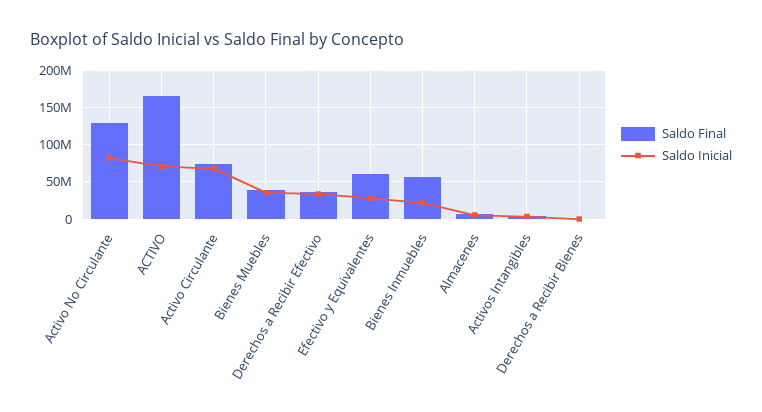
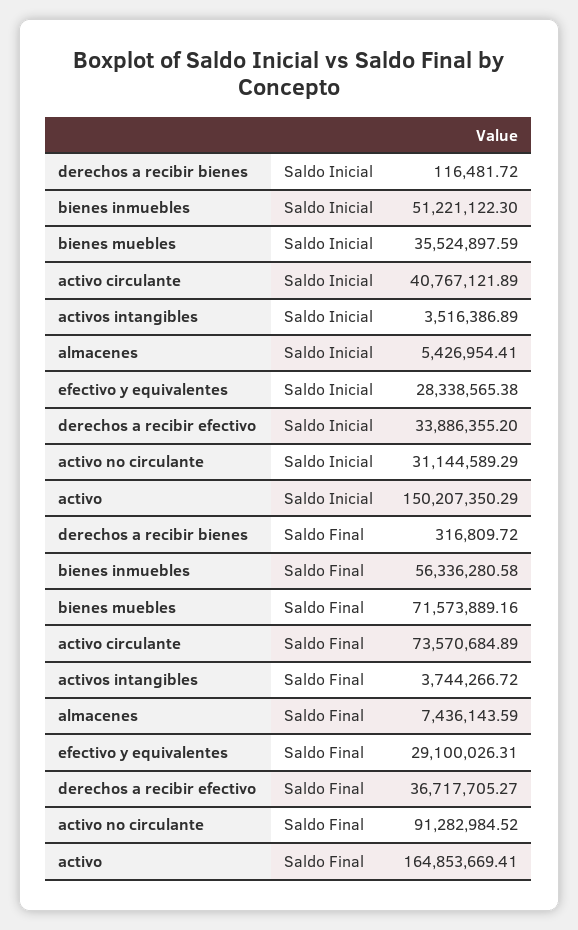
  {
    "Saldo Final": {
-     "Activo No Circulante": 130000000,
+     "Activo No Circulante": 91282984.52,
      "ACTIVO": 164853669.41,
      "Activo Circulante": 73570684.89,
-     "Bienes Muebles": 40000000,
+     "Bienes Muebles": 71573889.16,
      "Derechos a Recibir Efectivo": 36717705.27,
-     "Efectivo y Equivalentes": 60000000,
+     "Efectivo y Equivalentes": 29100026.31,
      "Bienes Inmuebles": 56336280.58,
      "Almacenes": 7436143.59,
      "Activos Intangibles": 3744266.72,
      "Derechos a Recibir Bienes": 316809.72
    },
    "Saldo Inicial": {
-     "Activo No Circulante": 80000000,
+     "Activo No Circulante": 31144589.29,
-     "ACTIVO": 70000000,
+     "ACTIVO": 150207350.29,
-     "Activo Circulante": 70000000,
+     "Activo Circulante": 40767121.89,
      "Bienes Muebles": 35524897.59,
      "Derechos a Recibir Efectivo": 33886355.2,
      "Efectivo y Equivalentes": 28338565.38,
-     "Bienes Inmuebles": 20000000,
+     "Bienes Inmuebles": 51221122.3,
      "Almacenes": 5426954.41,
      "Activos Intangibles": 3516386.89,
      "Derechos a Recibir Bienes": 116481.72
    }
  }

